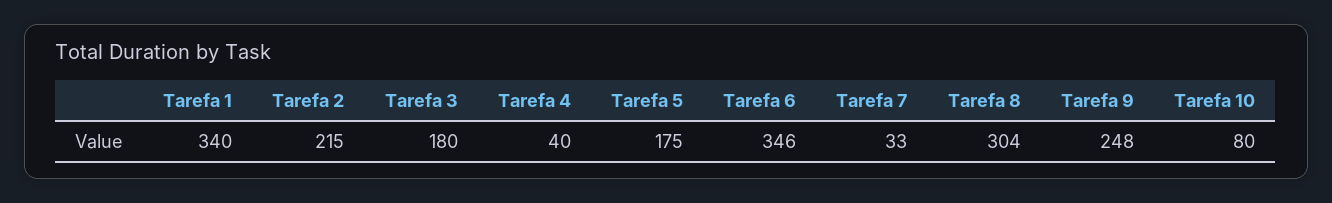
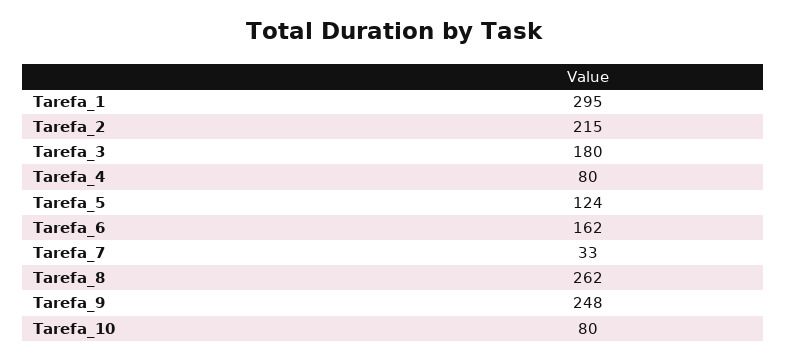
  {
-   "Tarefa 1": 340,
+   "Tarefa 1": 295,
    "Tarefa 2": 215,
    "Tarefa 3": 180,
-   "Tarefa 4": 40,
+   "Tarefa 4": 80,
-   "Tarefa 5": 175,
+   "Tarefa 5": 124,
-   "Tarefa 6": 346,
+   "Tarefa 6": 162,
    "Tarefa 7": 33,
-   "Tarefa 8": 304,
+   "Tarefa 8": 262,
    "Tarefa 9": 248,
    "Tarefa 10": 80
  }

